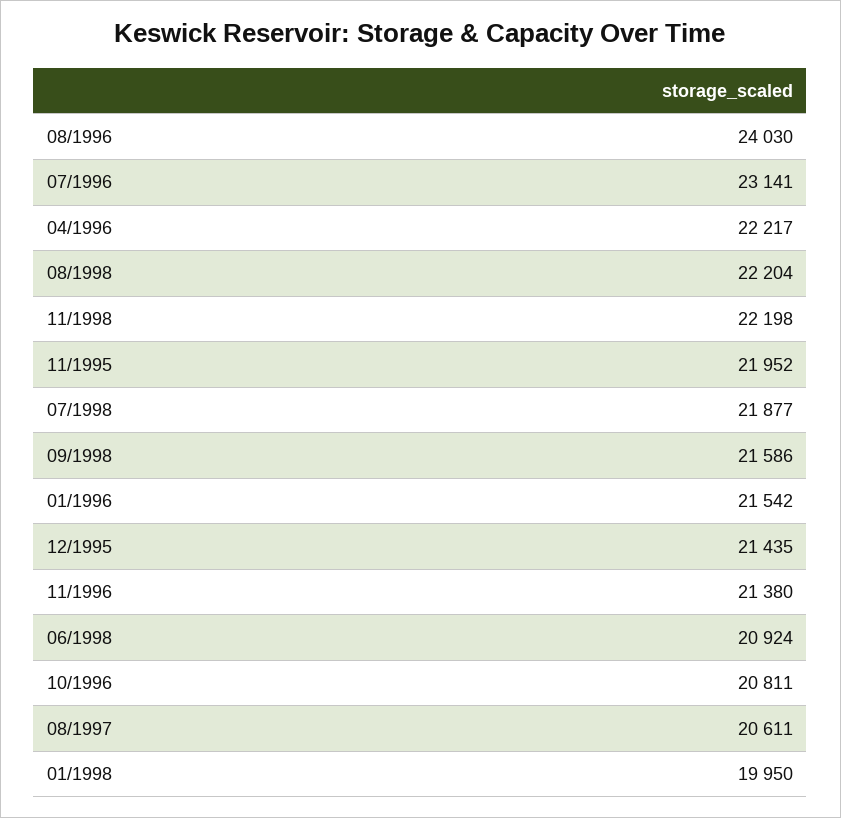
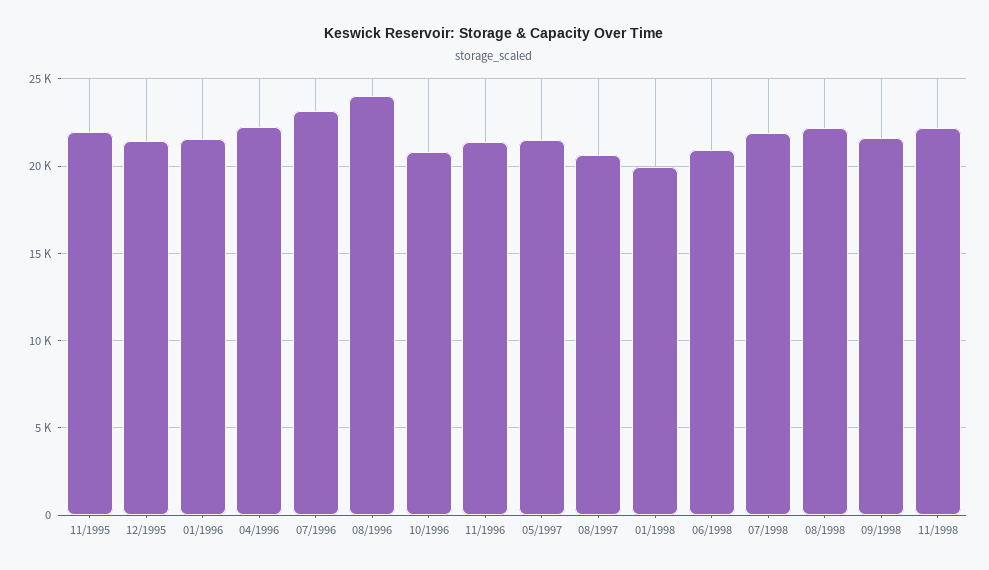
  {
    "08/1996": 24030,
    "07/1996": 23141,
    "04/1996": 22217,
    "08/1998": 22204,
    "11/1998": 22198,
    "11/1995": 21952,
    "07/1998": 21877,
    "09/1998": 21586,
    "01/1996": 21542,
    "12/1995": 21435,
    "11/1996": 21380,
    "06/1998": 20924,
    "10/1996": 20811,
    "08/1997": 20611,
-   "01/1998": 19950
+   "01/1998": 19950,
+   "05/1997": 21500
  }

